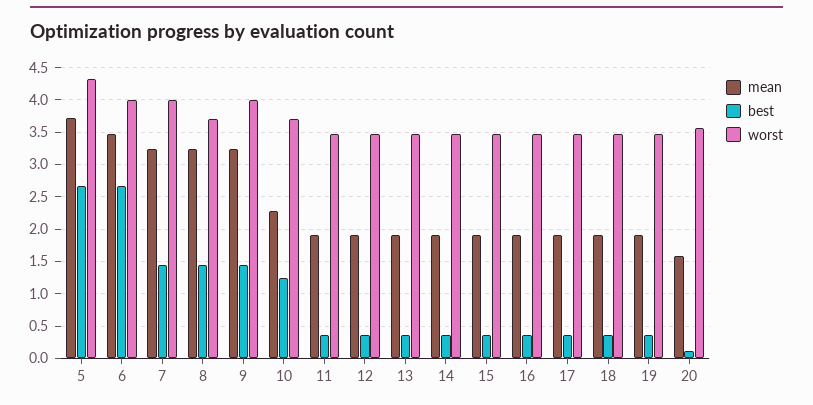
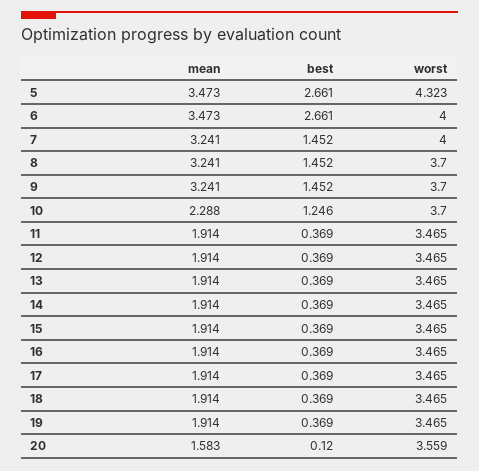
  {
    "mean": {
-     "5": 3.7,
+     "5": 3.473,
      "6": 3.473,
      "7": 3.241,
      "8": 3.241,
      "9": 3.241,
      "10": 2.288,
      "11": 1.914,
      "12": 1.914,
      "13": 1.914,
      "14": 1.914,
      "15": 1.914,
      "16": 1.914,
      "17": 1.914,
      "18": 1.914,
      "19": 1.914,
      "20": 1.583
    },
    "best": {
      "5": 2.661,
      "6": 2.661,
      "7": 1.452,
      "8": 1.452,
      "9": 1.452,
      "10": 1.246,
      "11": 0.369,
      "12": 0.369,
      "13": 0.369,
      "14": 0.369,
      "15": 0.369,
      "16": 0.369,
      "17": 0.369,
      "18": 0.369,
      "19": 0.369,
      "20": 0.12
    },
    "worst": {
      "5": 4.323,
      "6": 4,
      "7": 4,
      "8": 3.7,
-     "9": 4,
+     "9": 3.7,
      "10": 3.7,
      "11": 3.465,
      "12": 3.465,
      "13": 3.465,
      "14": 3.465,
      "15": 3.465,
      "16": 3.465,
      "17": 3.465,
      "18": 3.465,
      "19": 3.465,
      "20": 3.559
    }
  }

